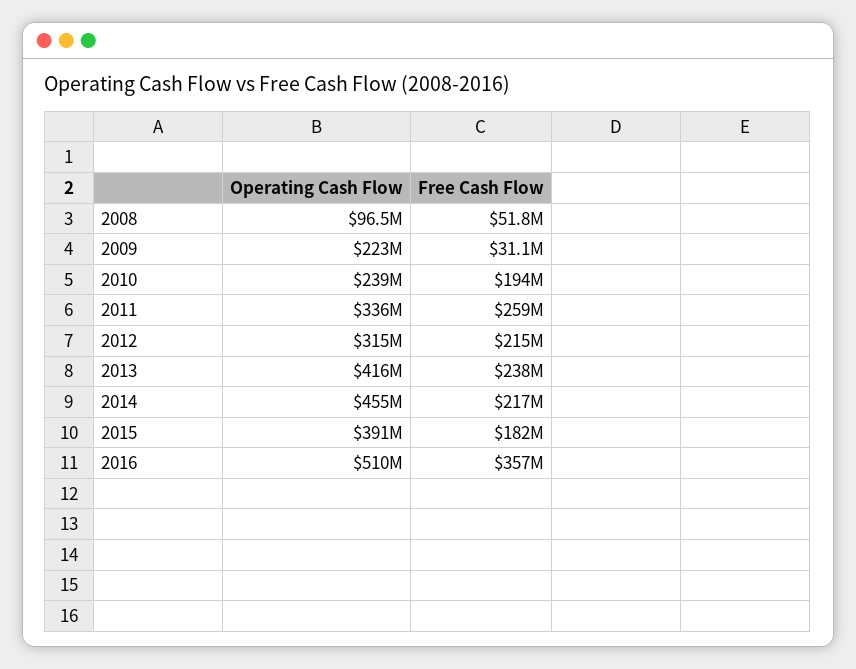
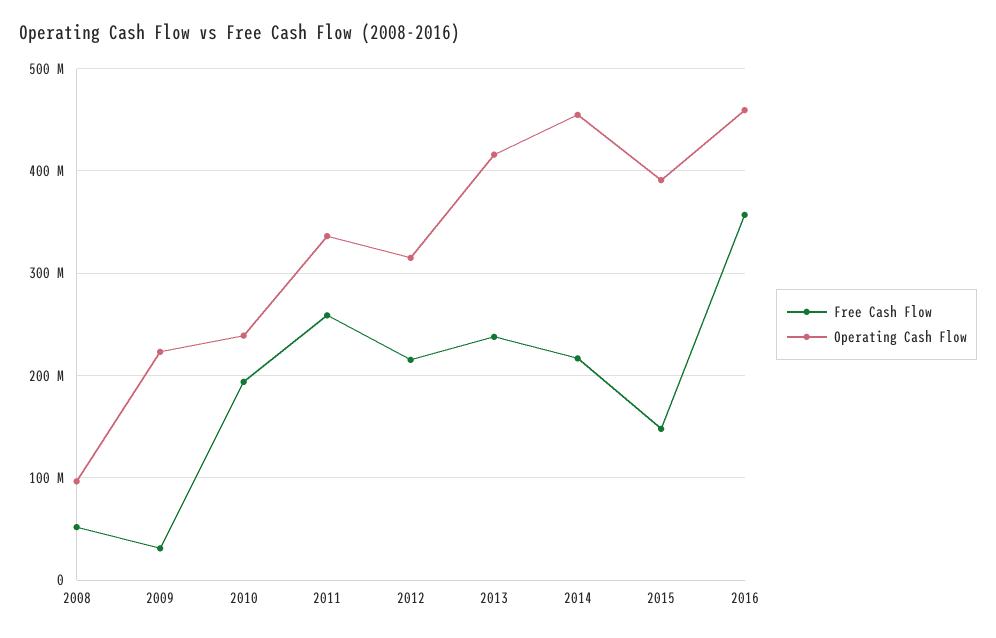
  {
    "Operating Cash Flow": {
      "2008": 96500000,
      "2009": 223000000,
      "2010": 239000000,
      "2011": 336000000,
      "2012": 315000000,
      "2013": 416000000,
      "2014": 455000000,
      "2015": 391000000,
-     "2016": 510000000
+     "2016": 460000000
    },
    "Free Cash Flow": {
      "2008": 51800000,
      "2009": 31100000,
      "2010": 194000000,
      "2011": 259000000,
      "2012": 215000000,
      "2013": 238000000,
      "2014": 217000000,
-     "2015": 182000000,
+     "2015": 150000000,
      "2016": 357000000
    }
  }

